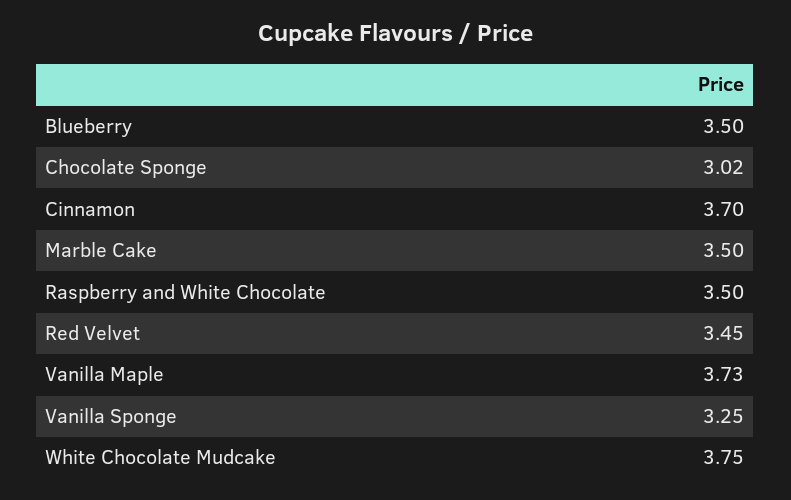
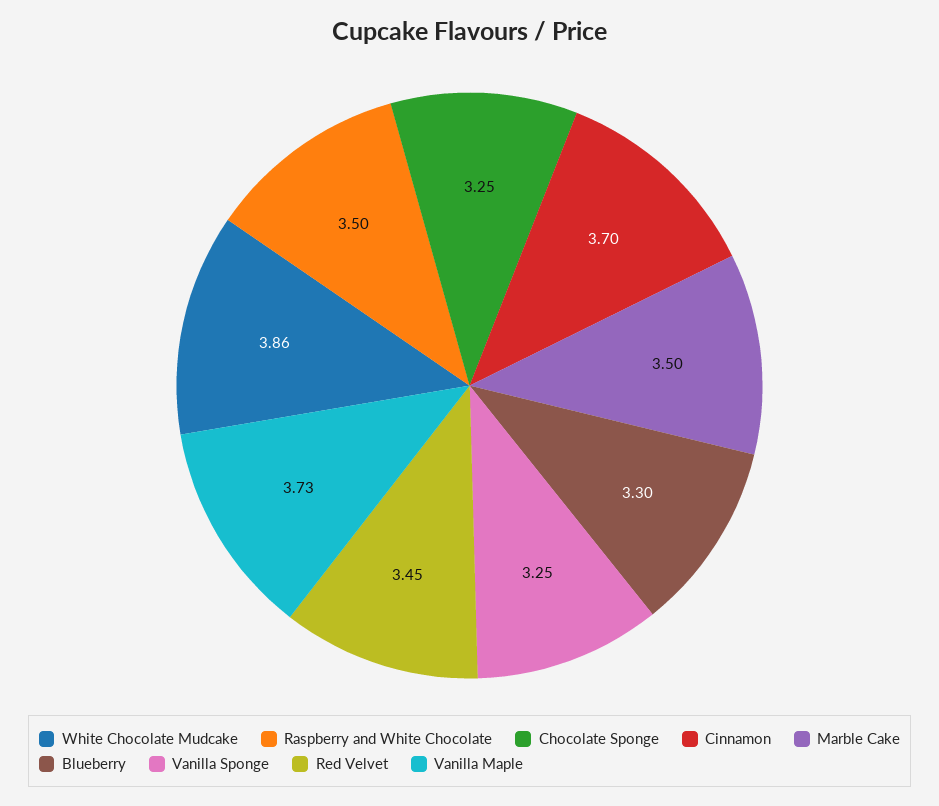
  {
-   "Blueberry": 3.5,
+   "Blueberry": 3.3,
-   "Chocolate Sponge": 3.02,
+   "Chocolate Sponge": 3.25,
    "Cinnamon": 3.7,
    "Marble Cake": 3.5,
    "Raspberry and White Chocolate": 3.5,
    "Red Velvet": 3.45,
    "Vanilla Maple": 3.73,
    "Vanilla Sponge": 3.25,
-   "White Chocolate Mudcake": 3.75
+   "White Chocolate Mudcake": 3.86
  }

